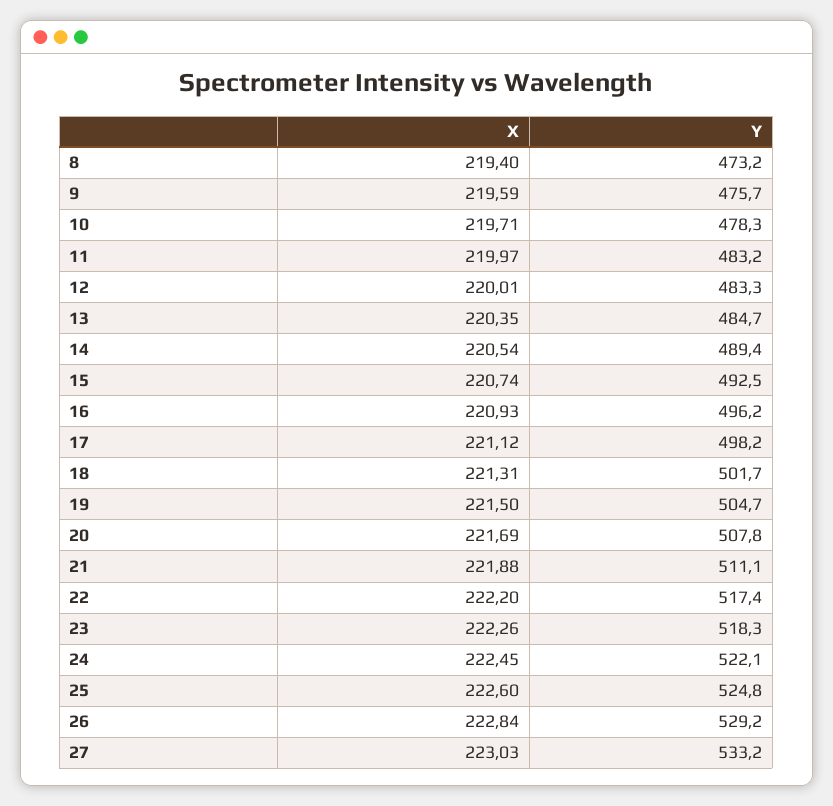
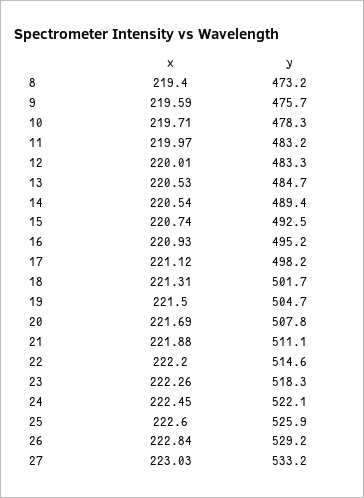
  {
    "X": {
      "8": 219.4,
      "9": 219.59,
      "10": 219.71,
      "11": 219.97,
      "12": 220.01,
-     "13": 220.35,
+     "13": 220.53,
      "14": 220.54,
      "15": 220.74,
      "16": 220.93,
      "17": 221.12,
      "18": 221.31,
      "19": 221.5,
      "20": 221.69,
      "21": 221.88,
      "22": 222.2,
      "23": 222.26,
      "24": 222.45,
      "25": 222.6,
      "26": 222.84,
      "27": 223.03
    },
    "Y": {
      "8": 473.2,
      "9": 475.7,
      "10": 478.3,
      "11": 483.2,
      "12": 483.3,
      "13": 484.7,
      "14": 489.4,
      "15": 492.5,
-     "16": 496.2,
+     "16": 495.2,
      "17": 498.2,
      "18": 501.7,
      "19": 504.7,
      "20": 507.8,
      "21": 511.1,
-     "22": 517.4,
+     "22": 514.6,
      "23": 518.3,
      "24": 522.1,
-     "25": 524.8,
+     "25": 525.9,
      "26": 529.2,
      "27": 533.2
    }
  }

